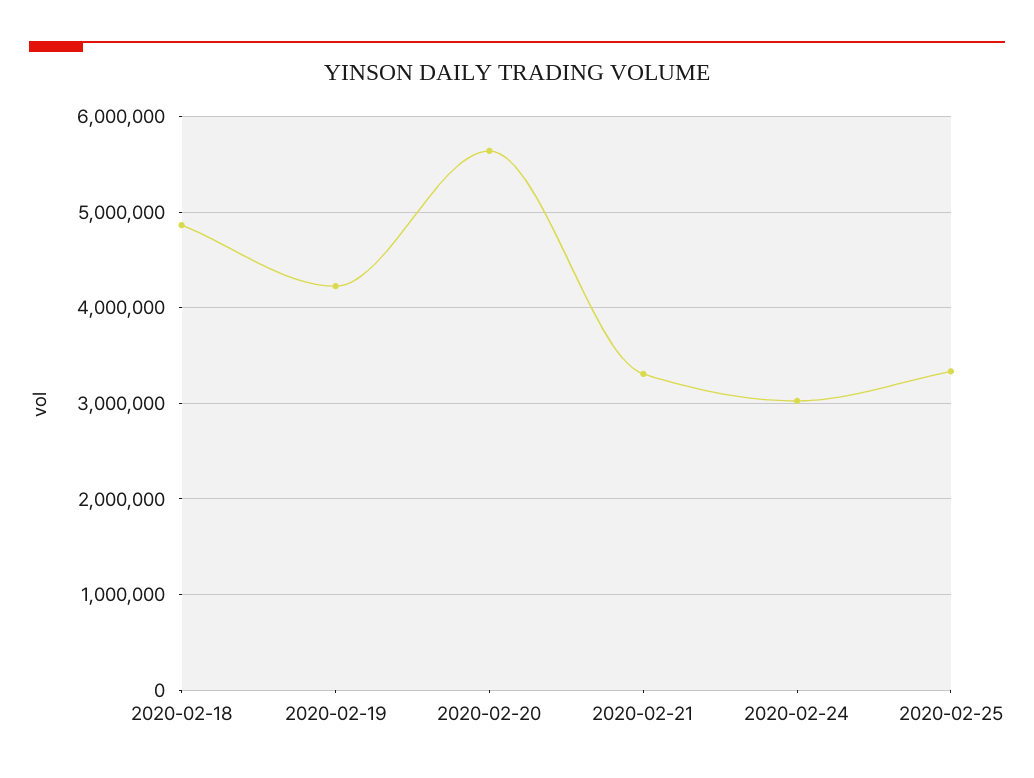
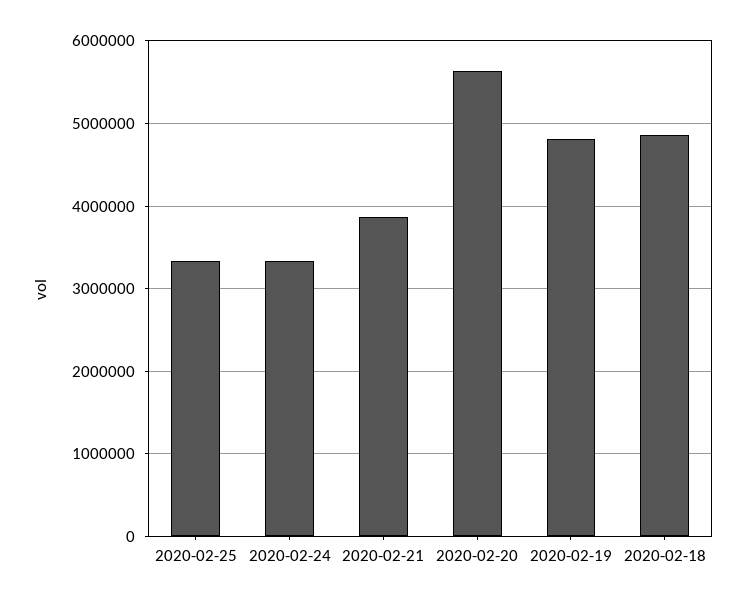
  {
    "2020-02-18": 4900000,
-   "2020-02-19": 4200000,
+   "2020-02-19": 4800000,
    "2020-02-20": 5600000,
-   "2020-02-21": 3300000,
+   "2020-02-21": 3900000,
-   "2020-02-24": 3000000,
+   "2020-02-24": 3300000,
    "2020-02-25": 3300000
  }

